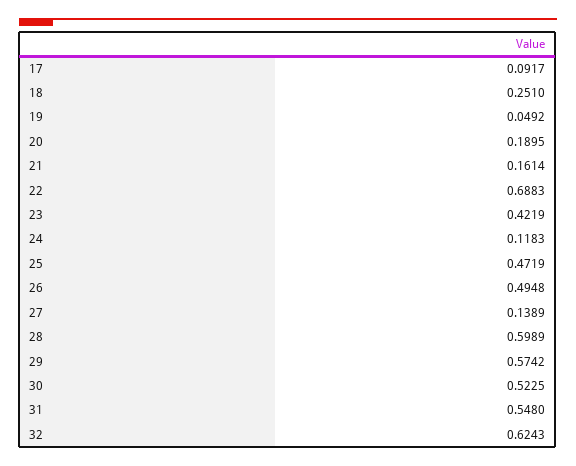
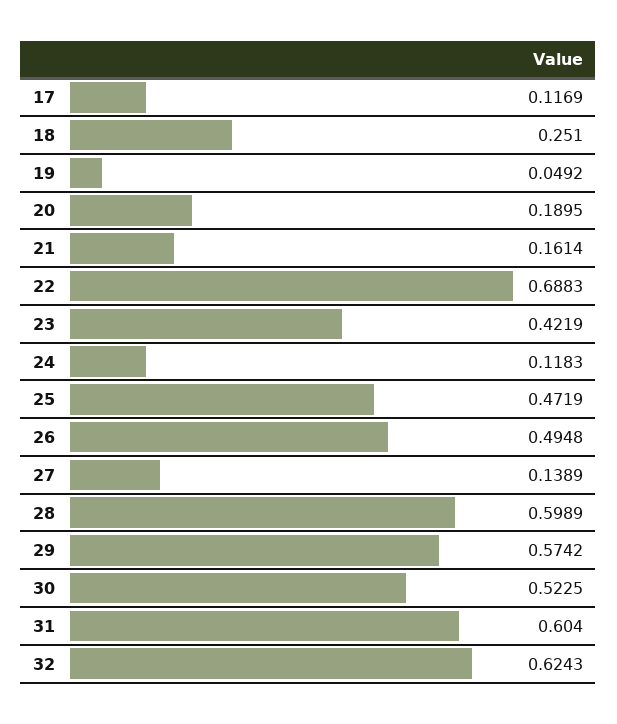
  {
-   "17": 0.0917,
+   "17": 0.1169,
    "18": 0.251,
    "19": 0.0492,
    "20": 0.1895,
    "21": 0.1614,
    "22": 0.6883,
    "23": 0.4219,
    "24": 0.1183,
    "25": 0.4719,
    "26": 0.4948,
    "27": 0.1389,
    "28": 0.5989,
    "29": 0.5742,
    "30": 0.5225,
-   "31": 0.548,
+   "31": 0.604,
    "32": 0.6243
  }

